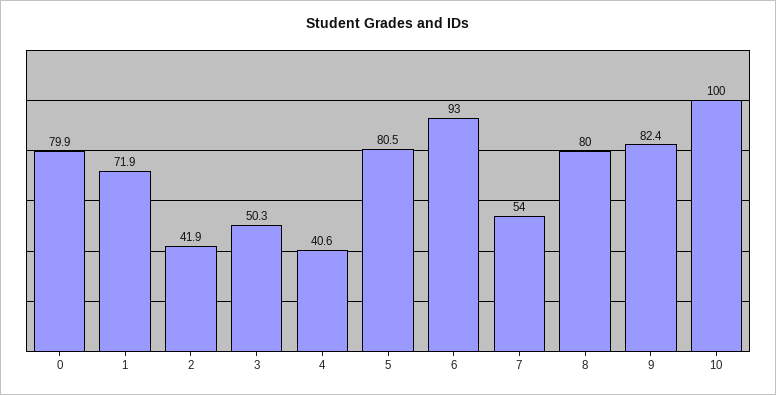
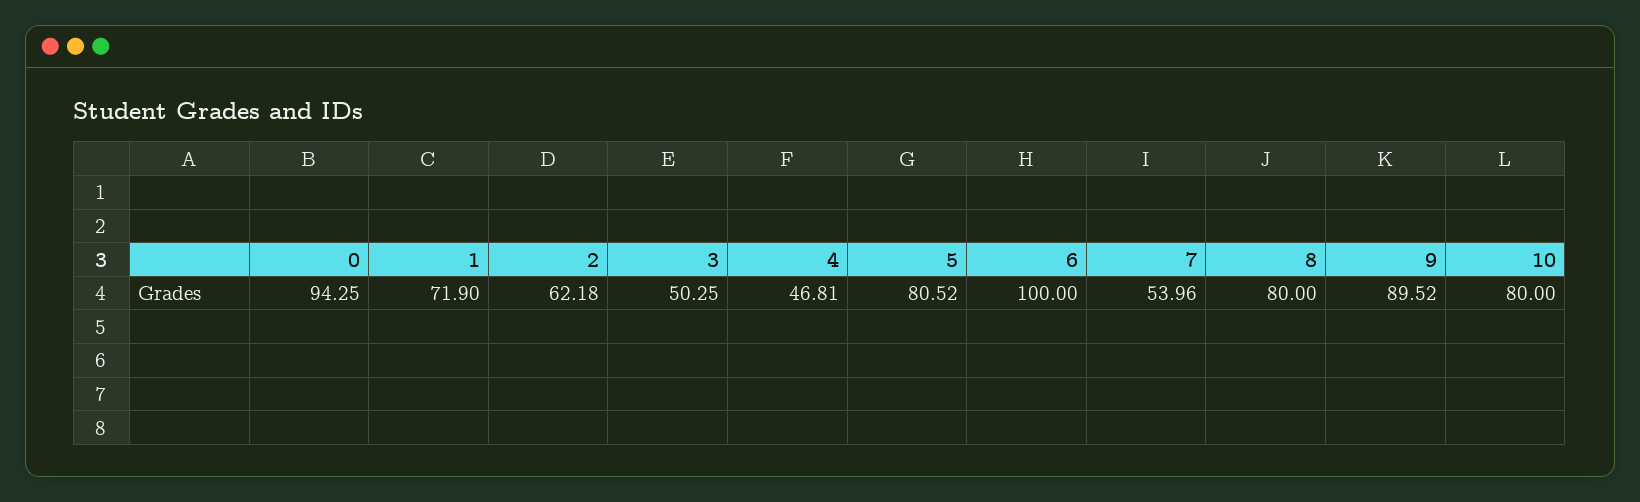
  {
-   "0": 79.9,
+   "0": 94.25,
    "1": 71.9,
-   "2": 41.9,
+   "2": 62.18,
    "3": 50.25,
-   "4": 40.6,
+   "4": 46.81,
    "5": 80.52,
-   "6": 93,
+   "6": 100,
    "7": 53.96,
    "8": 80,
-   "9": 82.4,
+   "9": 89.52,
-   "10": 100
+   "10": 80
  }

